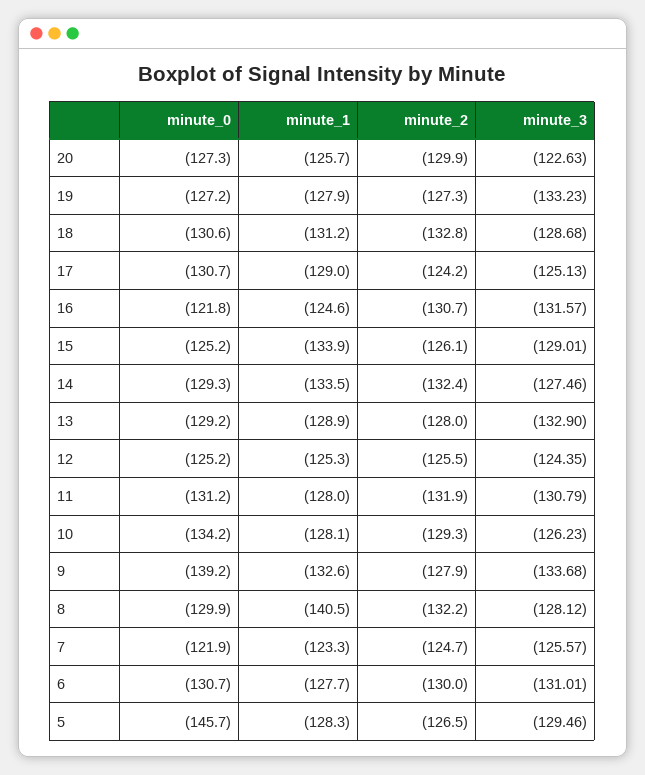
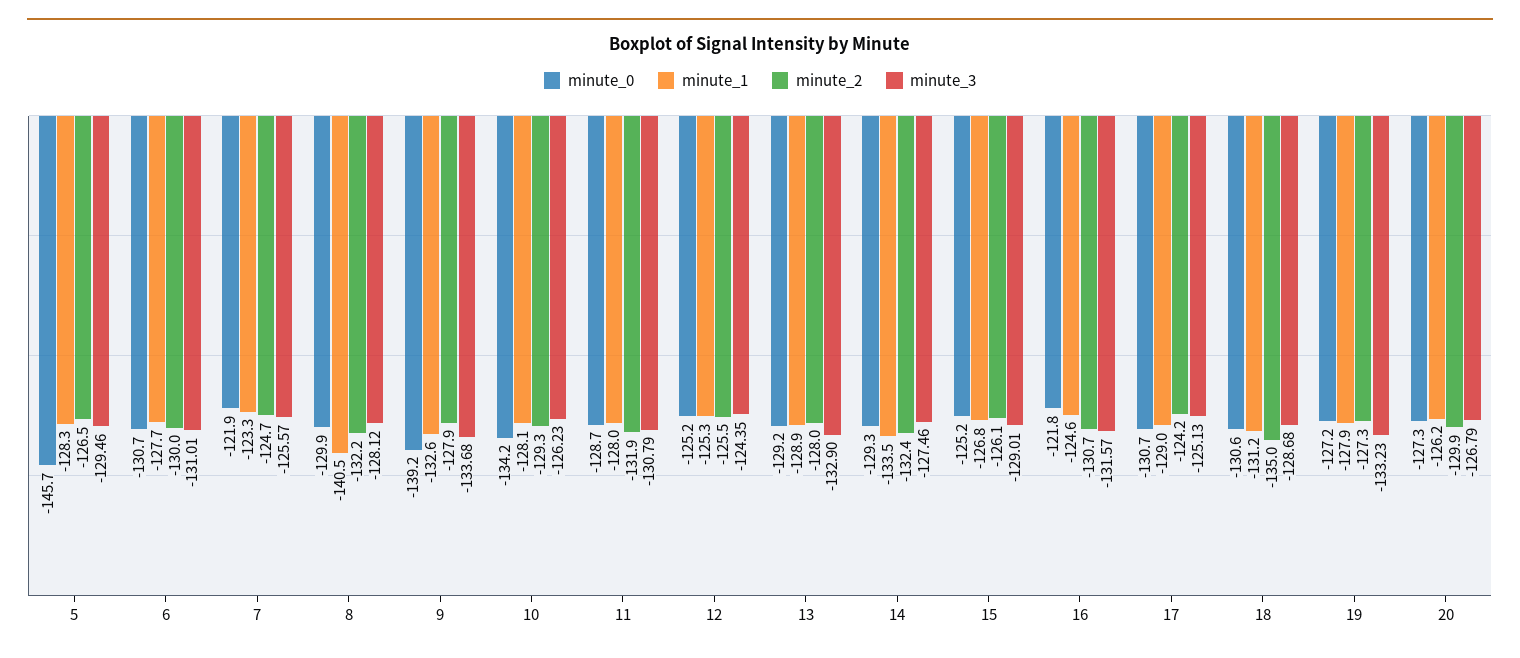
  {
    "minute_0": {
      "20": -127.3,
      "19": -127.2,
      "18": -130.6,
      "17": -130.7,
      "16": -121.8,
      "15": -125.2,
      "14": -129.3,
      "13": -129.2,
      "12": -125.2,
-     "11": -131.2,
+     "11": -128.7,
      "10": -134.2,
      "9": -139.2,
      "8": -129.9,
      "7": -121.9,
      "6": -130.7,
      "5": -145.7
    },
    "minute_1": {
-     "20": -125.7,
+     "20": -126.2,
      "19": -127.9,
      "18": -131.2,
      "17": -129,
      "16": -124.6,
-     "15": -133.9,
+     "15": -126.8,
      "14": -133.5,
      "13": -128.9,
      "12": -125.3,
      "11": -128,
      "10": -128.1,
      "9": -132.6,
      "8": -140.5,
      "7": -123.3,
      "6": -127.7,
      "5": -128.3
    },
    "minute_2": {
      "20": -129.9,
      "19": -127.3,
-     "18": -132.8,
+     "18": -135,
      "17": -124.2,
      "16": -130.7,
      "15": -126.1,
      "14": -132.4,
      "13": -128,
      "12": -125.5,
      "11": -131.9,
      "10": -129.3,
      "9": -127.9,
      "8": -132.2,
      "7": -124.7,
      "6": -130,
      "5": -126.5
    },
    "minute_3": {
-     "20": -122.63,
+     "20": -126.79,
      "19": -133.23,
      "18": -128.68,
      "17": -125.13,
      "16": -131.57,
      "15": -129.01,
      "14": -127.46,
      "13": -132.9,
      "12": -124.35,
      "11": -130.79,
      "10": -126.23,
      "9": -133.68,
      "8": -128.12,
      "7": -125.57,
      "6": -131.01,
      "5": -129.46
    }
  }

